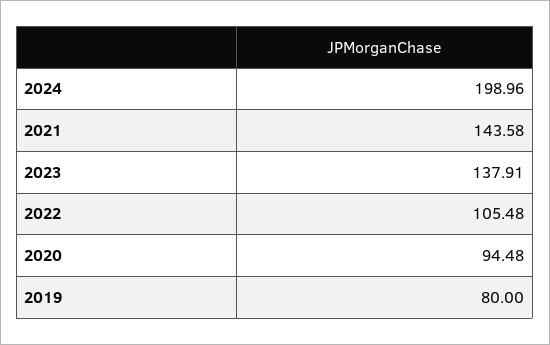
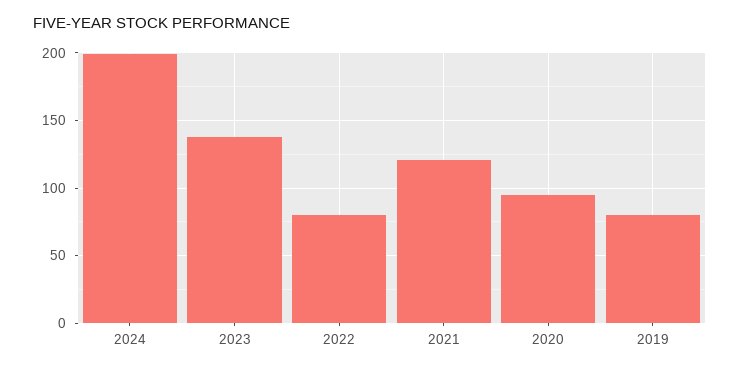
  {
    "2024": 198.96,
-   "2021": 143.58,
+   "2021": 120,
    "2023": 137.91,
-   "2022": 105.48,
+   "2022": 80,
    "2020": 94.48,
    "2019": 80
  }

